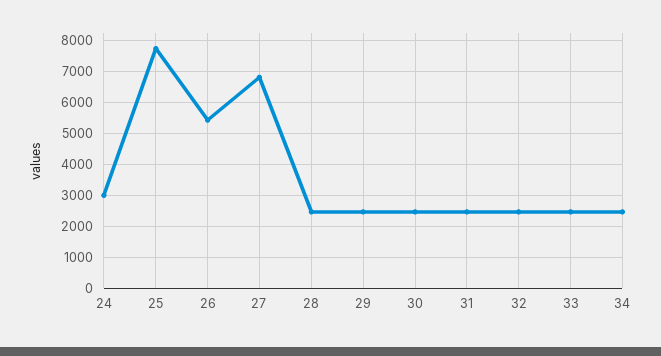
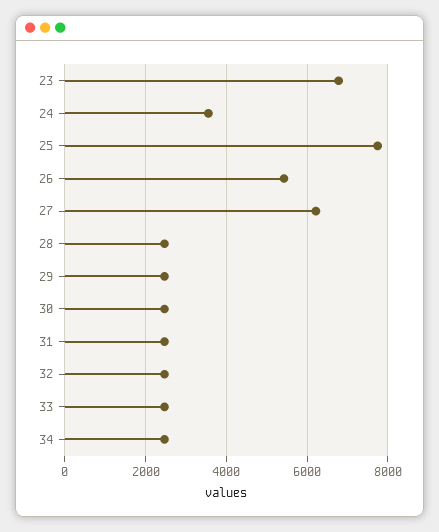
  {
-   "24": 3000,
+   "24": 3600,
    "25": 7800,
    "26": 5400,
-   "27": 6800,
+   "27": 6200,
    "28": 2400,
    "29": 2400,
    "30": 2400,
    "31": 2400,
    "32": 2400,
    "33": 2400,
-   "34": 2400
+   "34": 2400,
+   "23": 6800
  }

